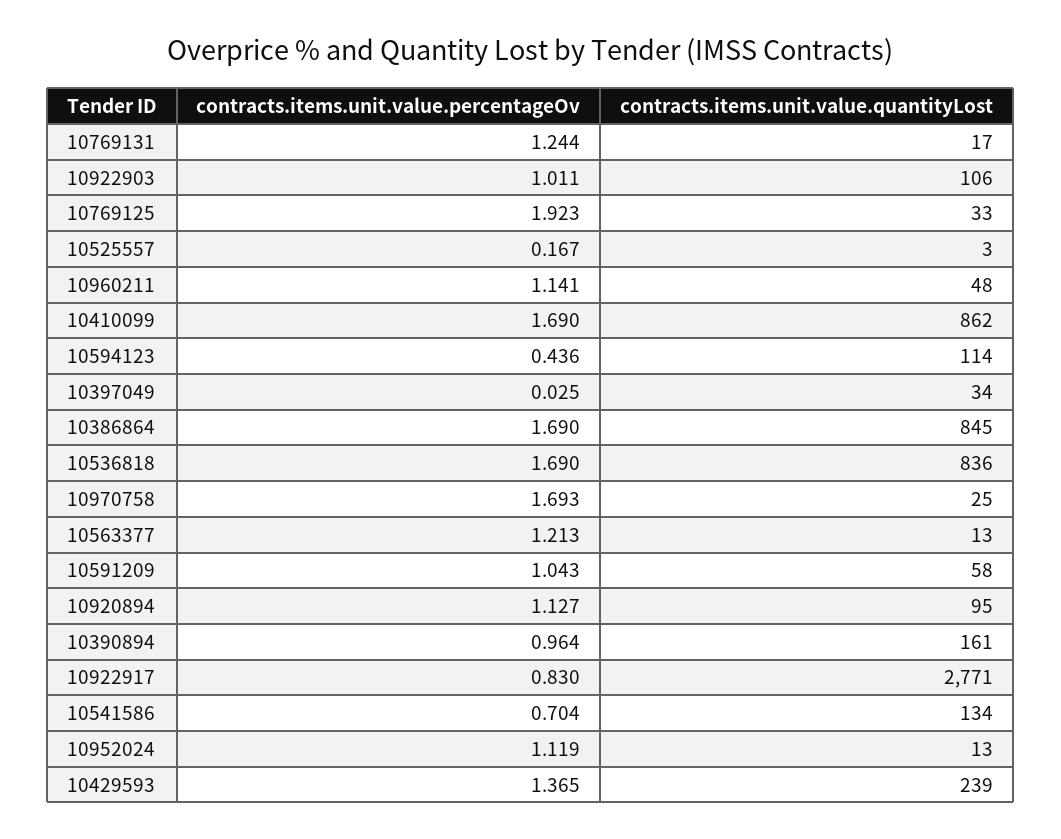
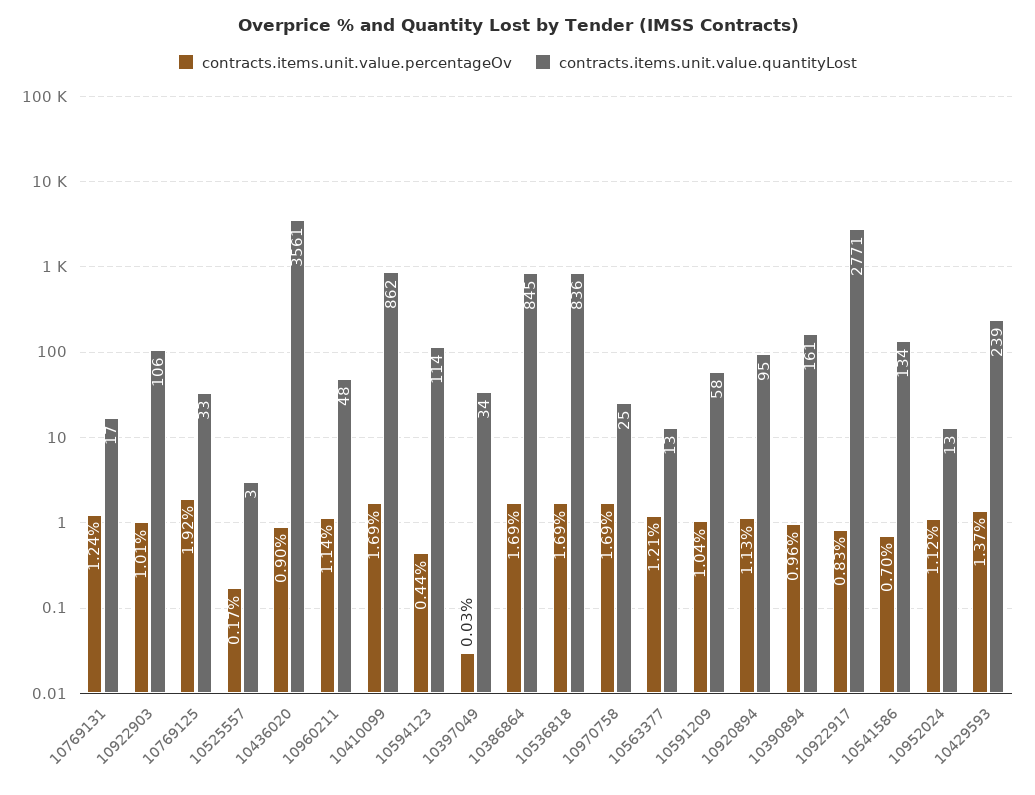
  {
    "contracts.items.unit.value.percentageOv": {
      "10769131": 1.244,
      "10922903": 1.011,
      "10769125": 1.923,
      "10525557": 0.167,
      "10960211": 1.141,
      "10410099": 1.69,
      "10594123": 0.436,
      "10397049": 0.025,
      "10386864": 1.69,
      "10536818": 1.69,
      "10970758": 1.693,
      "10563377": 1.213,
      "10591209": 1.043,
      "10920894": 1.127,
      "10390894": 0.964,
      "10922917": 0.83,
      "10541586": 0.704,
      "10952024": 1.119,
-     "10429593": 1.365
+     "10429593": 1.365,
+     "10436020": 0.9
    },
    "contracts.items.unit.value.quantityLost": {
      "10769131": 17,
      "10922903": 106,
      "10769125": 33,
      "10525557": 3,
      "10960211": 48,
      "10410099": 862,
      "10594123": 114,
      "10397049": 34,
      "10386864": 845,
      "10536818": 836,
      "10970758": 25,
      "10563377": 13,
      "10591209": 58,
      "10920894": 95,
      "10390894": 161,
      "10922917": 2771,
      "10541586": 134,
      "10952024": 13,
-     "10429593": 239
+     "10429593": 239,
+     "10436020": 3561
    }
  }

